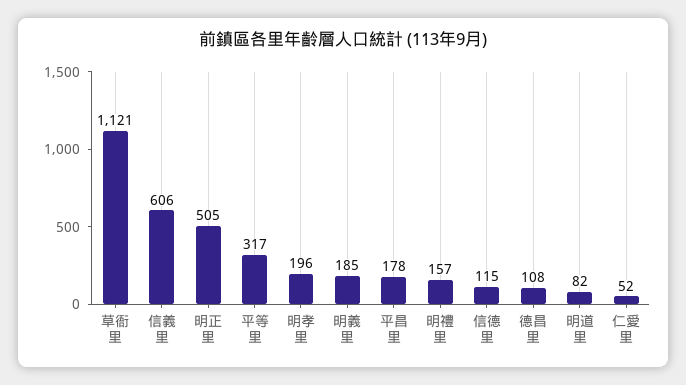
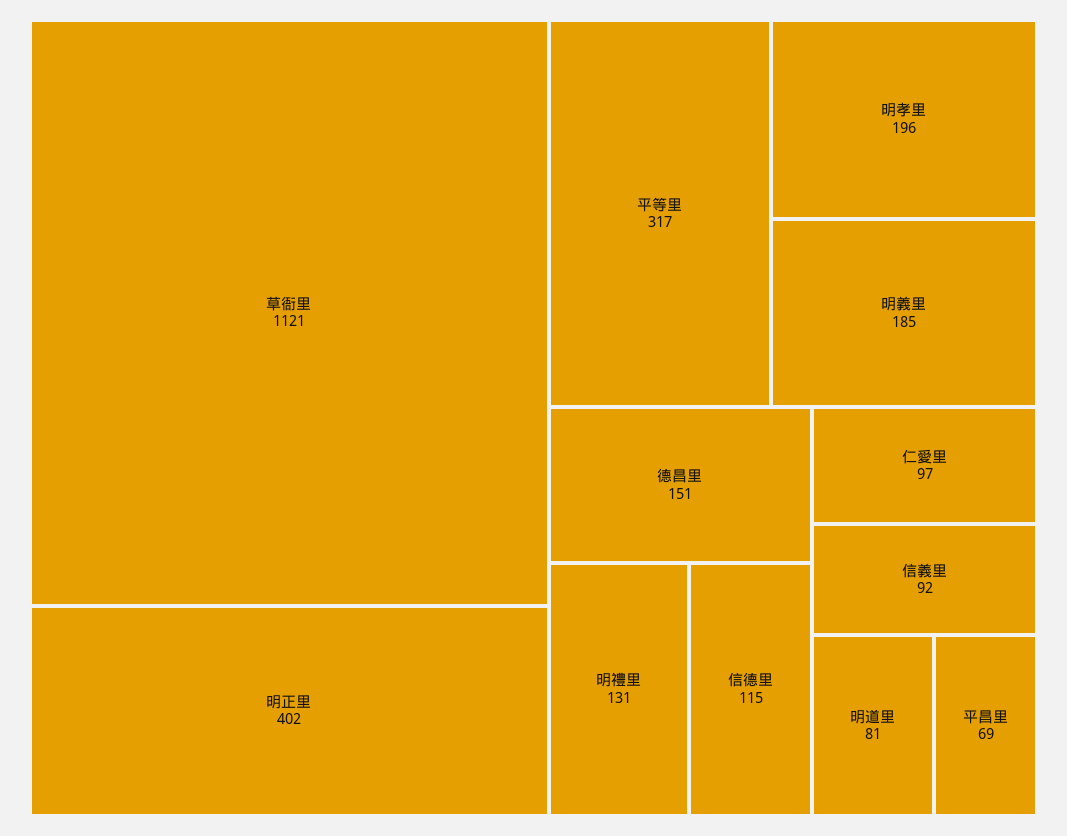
  {
    "草衙里": 1121,
-   "信義里": 606,
+   "信義里": 92,
-   "明正里": 505,
+   "明正里": 402,
    "平等里": 317,
    "明孝里": 196,
    "明義里": 185,
-   "平昌里": 178,
+   "平昌里": 69,
-   "明禮里": 157,
+   "明禮里": 131,
    "信德里": 115,
-   "德昌里": 108,
+   "德昌里": 151,
-   "明道里": 82,
+   "明道里": 81,
-   "仁愛里": 52
+   "仁愛里": 97
  }

